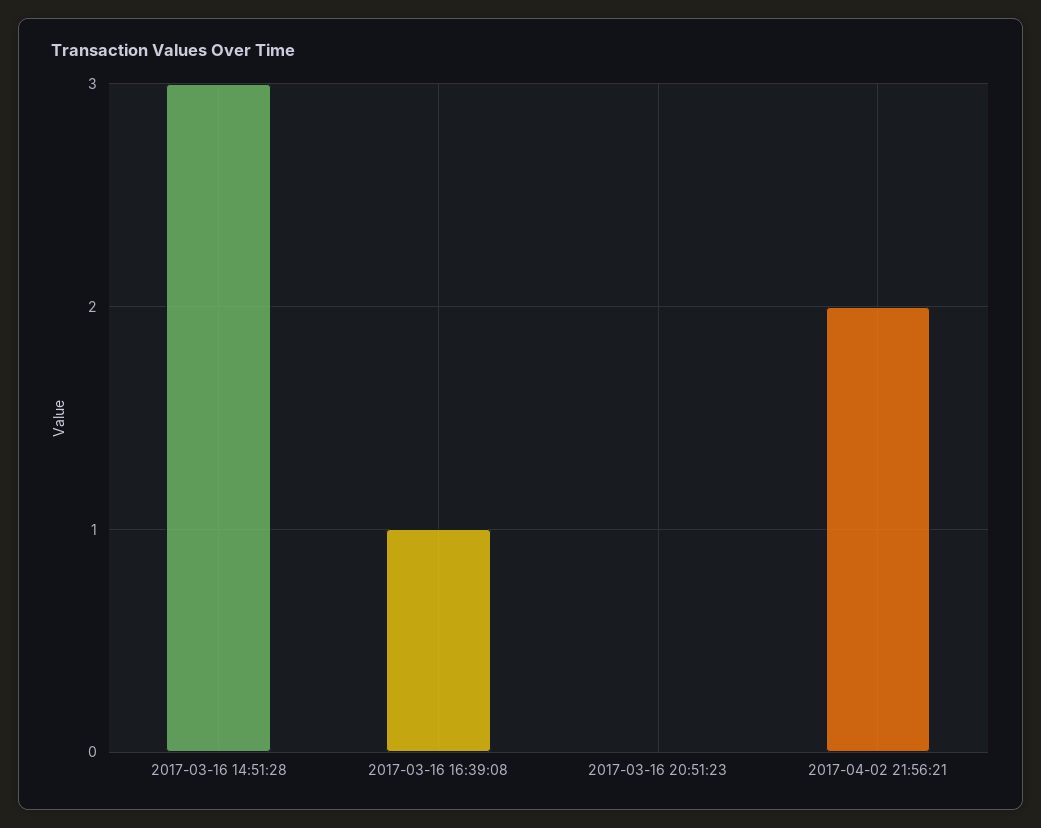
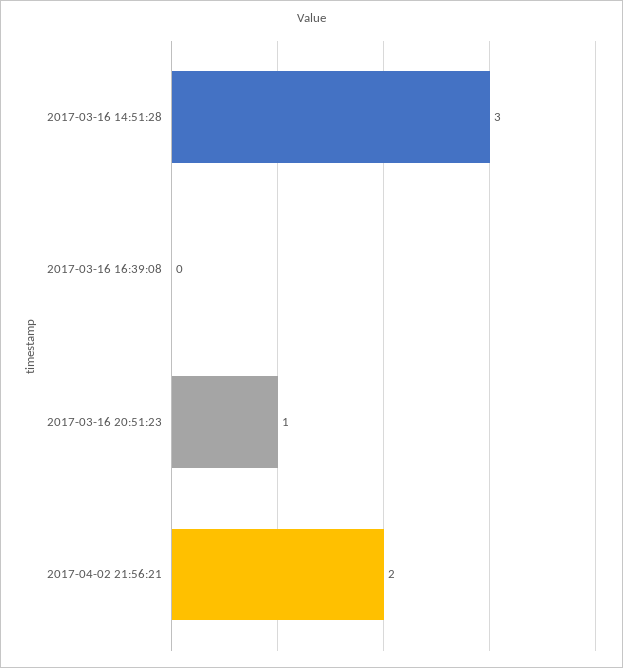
  {
    "2017-03-16 14:51:28": 3,
-   "2017-03-16 16:39:08": 1,
+   "2017-03-16 16:39:08": 0,
-   "2017-03-16 20:51:23": 0,
+   "2017-03-16 20:51:23": 1,
    "2017-04-02 21:56:21": 2
  }

